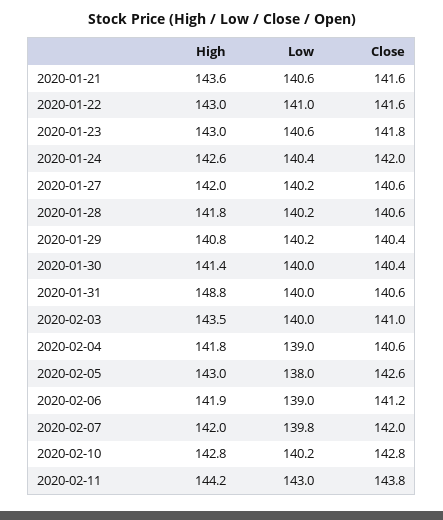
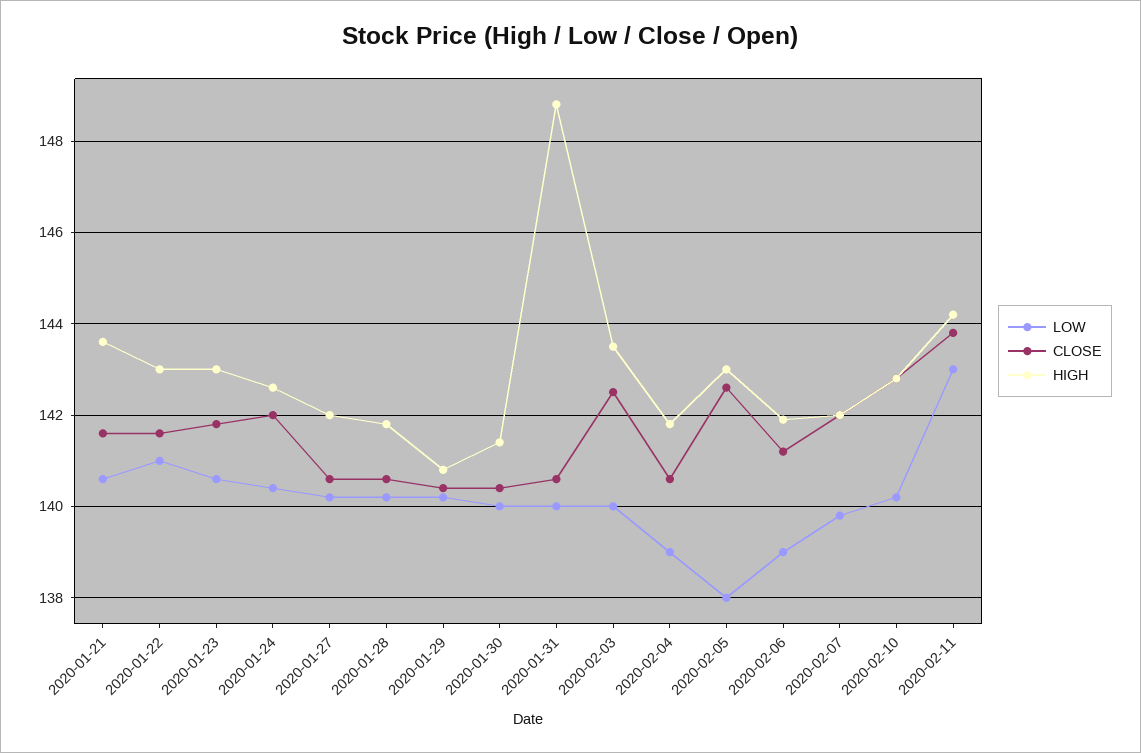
  {
    "High": {
      "2020-01-21": 143.6,
      "2020-01-22": 143,
      "2020-01-23": 143,
      "2020-01-24": 142.6,
      "2020-01-27": 142,
      "2020-01-28": 141.8,
      "2020-01-29": 140.8,
      "2020-01-30": 141.4,
      "2020-01-31": 148.8,
      "2020-02-03": 143.5,
      "2020-02-04": 141.8,
      "2020-02-05": 143,
      "2020-02-06": 141.9,
      "2020-02-07": 142,
      "2020-02-10": 142.8,
      "2020-02-11": 144.2
    },
    "Low": {
      "2020-01-21": 140.6,
      "2020-01-22": 141,
      "2020-01-23": 140.6,
      "2020-01-24": 140.4,
      "2020-01-27": 140.2,
      "2020-01-28": 140.2,
      "2020-01-29": 140.2,
      "2020-01-30": 140,
      "2020-01-31": 140,
      "2020-02-03": 140,
      "2020-02-04": 139,
      "2020-02-05": 138,
      "2020-02-06": 139,
      "2020-02-07": 139.8,
      "2020-02-10": 140.2,
      "2020-02-11": 143
    },
    "Close": {
      "2020-01-21": 141.6,
      "2020-01-22": 141.6,
      "2020-01-23": 141.8,
      "2020-01-24": 142,
      "2020-01-27": 140.6,
      "2020-01-28": 140.6,
      "2020-01-29": 140.4,
      "2020-01-30": 140.4,
      "2020-01-31": 140.6,
-     "2020-02-03": 141,
+     "2020-02-03": 142.5,
      "2020-02-04": 140.6,
      "2020-02-05": 142.6,
      "2020-02-06": 141.2,
      "2020-02-07": 142,
      "2020-02-10": 142.8,
      "2020-02-11": 143.8
    }
  }

